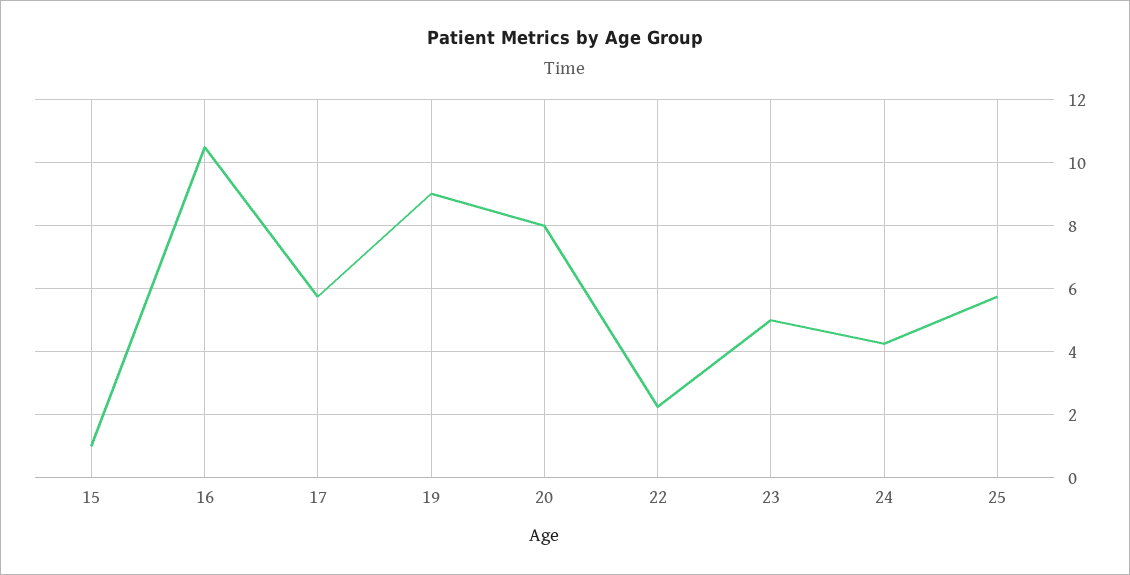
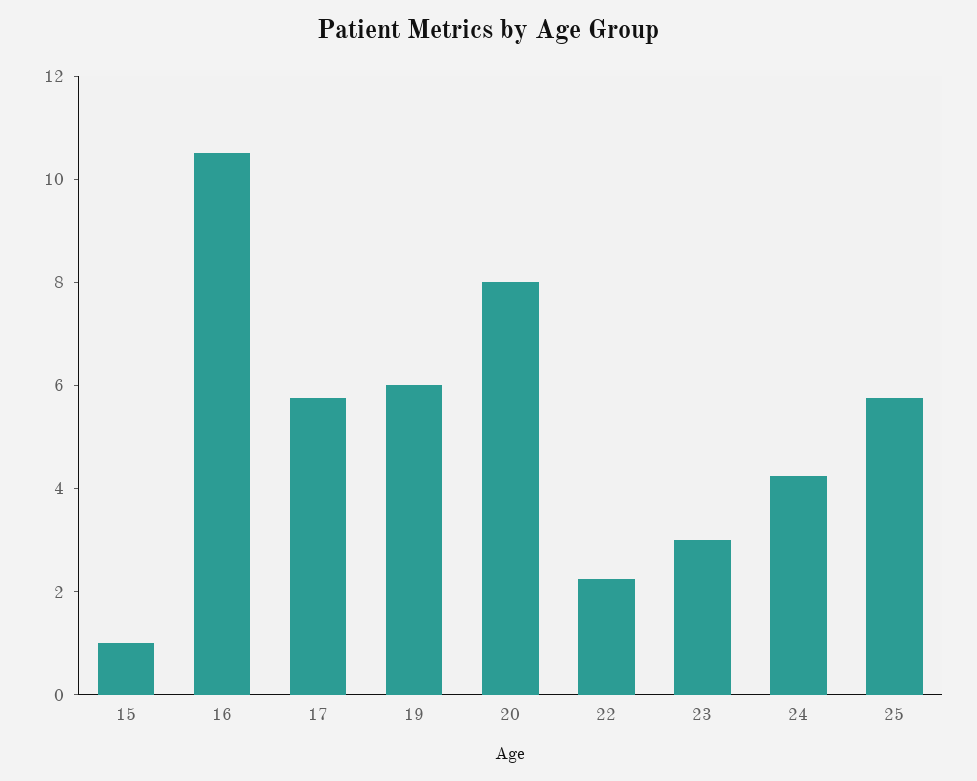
  {
    "15": 1,
    "16": 10.6,
    "17": 5.8,
-   "19": 9,
+   "19": 6,
    "20": 8,
    "22": 2.2,
-   "23": 5,
+   "23": 3,
    "24": 4.2,
    "25": 5.8
  }

